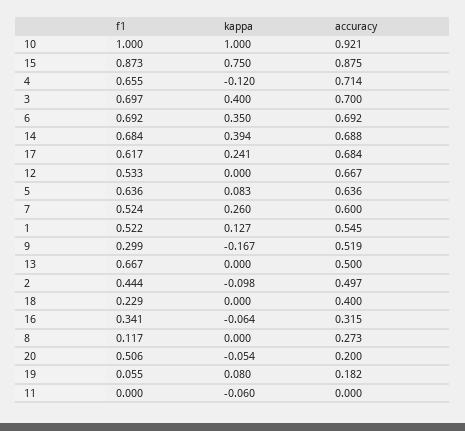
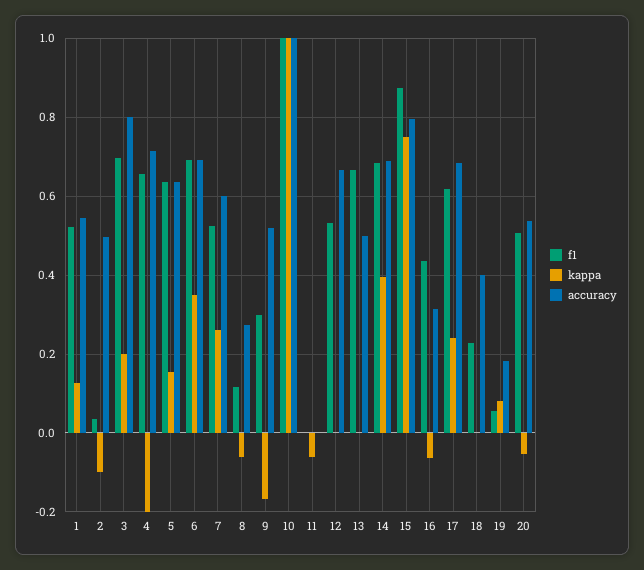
  {
    "f1": {
      "10": 1,
      "15": 0.873,
      "4": 0.655,
      "3": 0.697,
      "6": 0.692,
      "14": 0.684,
      "17": 0.617,
      "12": 0.533,
      "5": 0.636,
      "7": 0.524,
      "1": 0.522,
      "9": 0.299,
      "13": 0.667,
-     "2": 0.444,
+     "2": 0.04,
      "18": 0.229,
-     "16": 0.341,
+     "16": 0.44,
      "8": 0.117,
      "20": 0.506,
      "19": 0.055,
      "11": 0
    },
    "kappa": {
      "10": 1,
      "15": 0.75,
-     "4": -0.12,
+     "4": -0.2,
-     "3": 0.4,
+     "3": 0.2,
      "6": 0.35,
      "14": 0.394,
      "17": 0.241,
      "12": 0,
-     "5": 0.083,
+     "5": 0.16,
      "7": 0.26,
      "1": 0.127,
      "9": -0.167,
      "13": 0,
      "2": -0.098,
      "18": 0,
      "16": -0.064,
-     "8": 0,
+     "8": -0.06,
      "20": -0.054,
      "19": 0.08,
      "11": -0.06
    },
    "accuracy": {
-     "10": 0.921,
+     "10": 1,
-     "15": 0.875,
+     "15": 0.8,
      "4": 0.714,
-     "3": 0.7,
+     "3": 0.8,
      "6": 0.692,
      "14": 0.688,
      "17": 0.684,
      "12": 0.667,
      "5": 0.636,
      "7": 0.6,
      "1": 0.545,
      "9": 0.519,
      "13": 0.5,
      "2": 0.497,
      "18": 0.4,
      "16": 0.315,
      "8": 0.273,
-     "20": 0.2,
+     "20": 0.54,
      "19": 0.182,
      "11": 0
    }
  }

